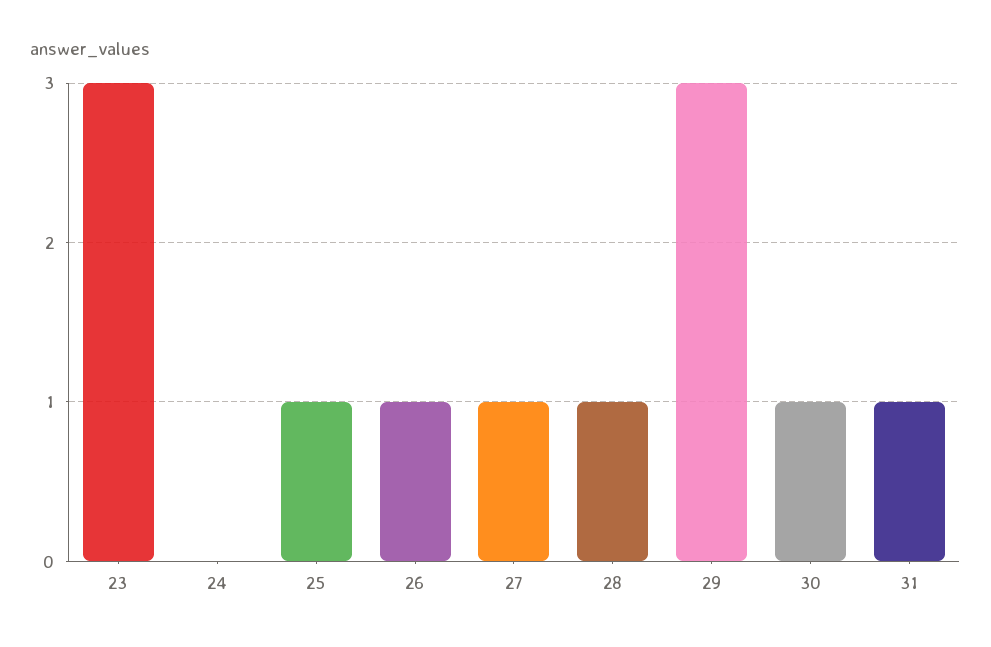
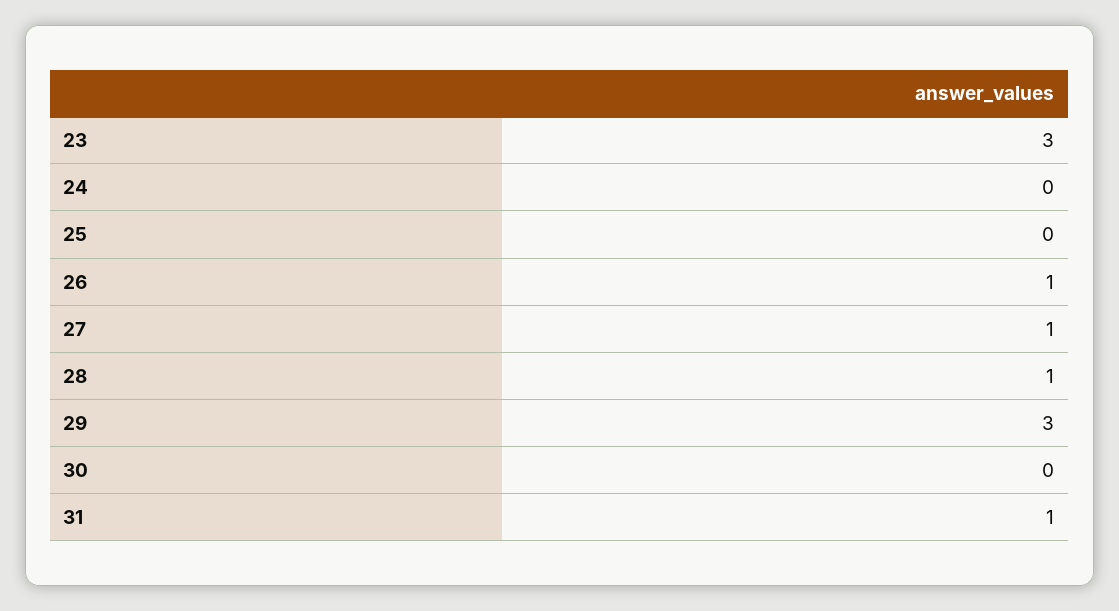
  {
    "23": 3,
    "24": 0,
-   "25": 1,
+   "25": 0,
    "26": 1,
    "27": 1,
    "28": 1,
    "29": 3,
-   "30": 1,
+   "30": 0,
    "31": 1
  }

